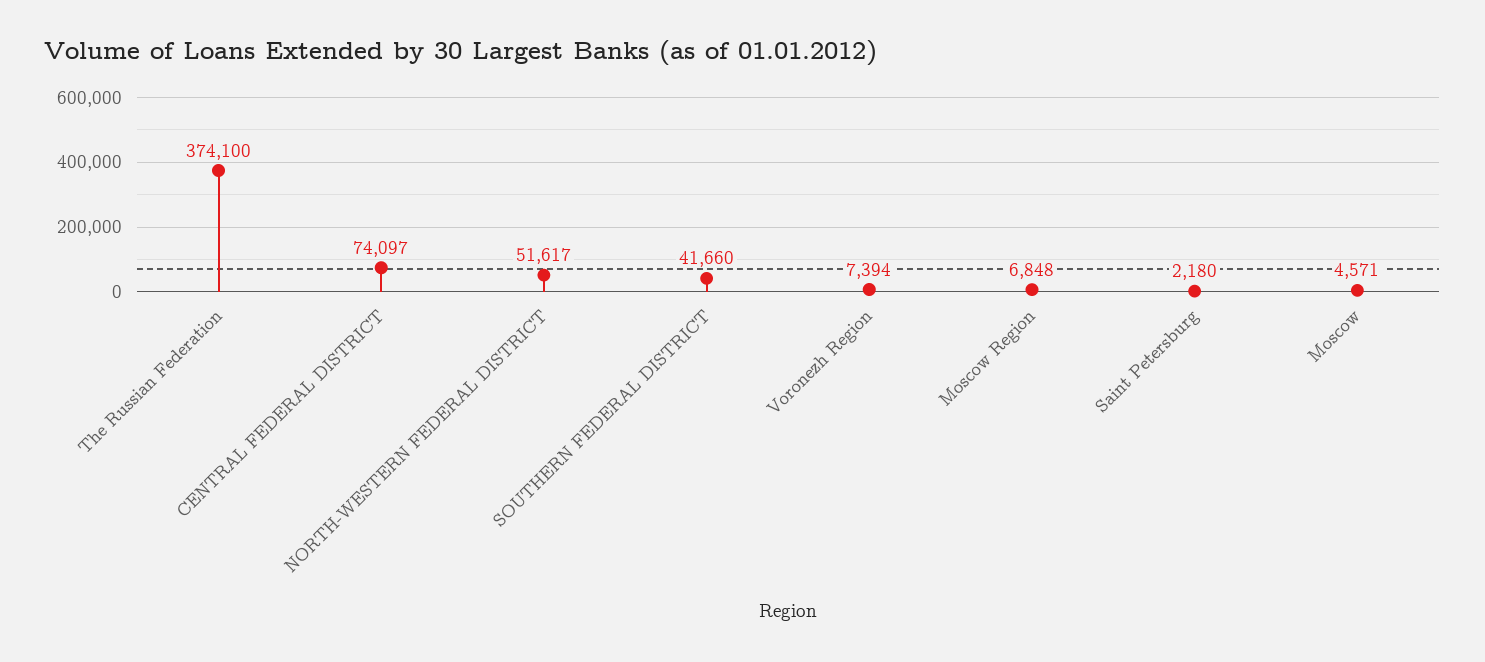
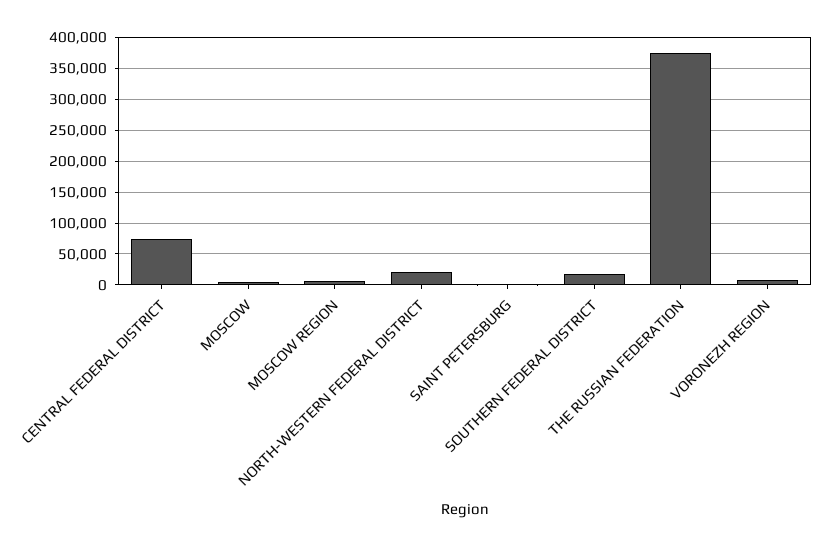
  {
    "The Russian Federation": 374100,
    "CENTRAL FEDERAL DISTRICT": 74097,
-   "NORTH-WESTERN FEDERAL DISTRICT": 51617,
+   "NORTH-WESTERN FEDERAL DISTRICT": 20000,
-   "SOUTHERN FEDERAL DISTRICT": 41660,
+   "SOUTHERN FEDERAL DISTRICT": 20000,
    "Voronezh Region": 7394,
    "Moscow Region": 6848,
    "Saint Petersburg": 2180,
    "Moscow": 4571
  }

